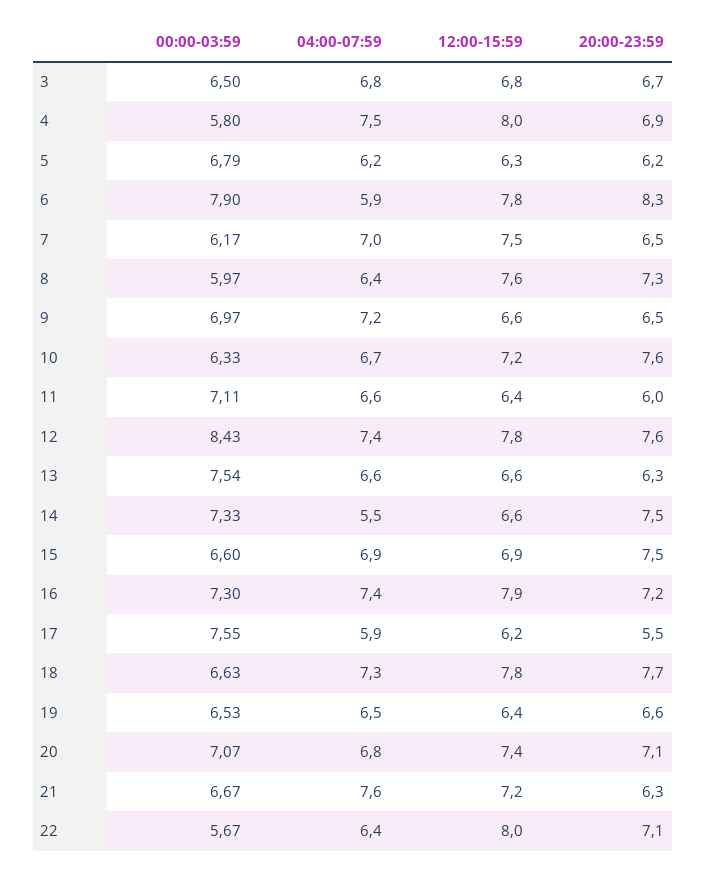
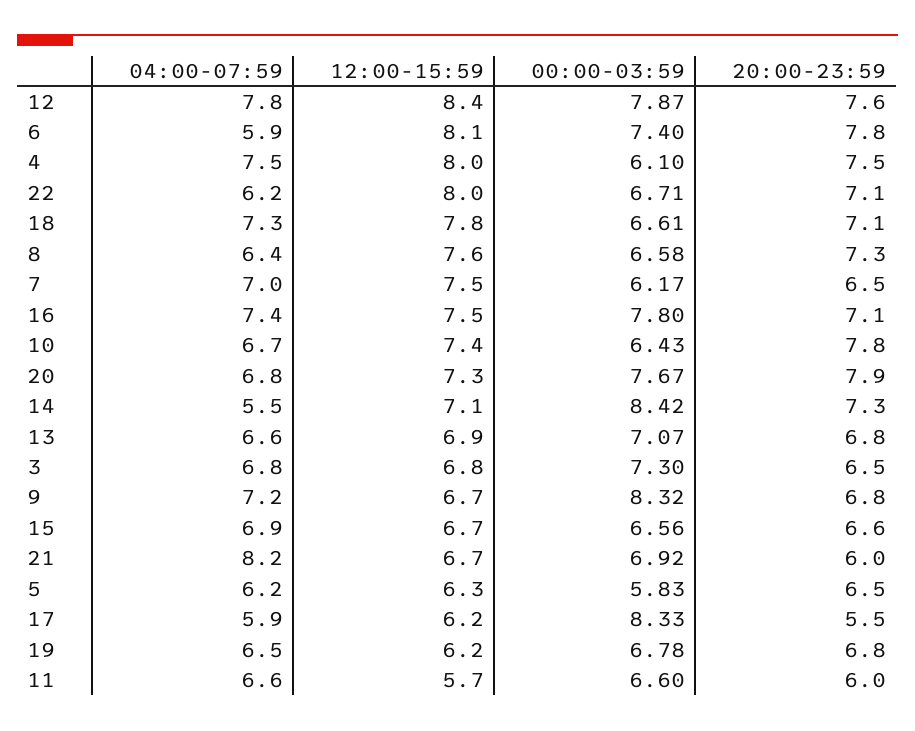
  {
    "00:00-03:59": {
-     "3": 6.5,
+     "3": 7.3,
-     "4": 5.8,
+     "4": 6.1,
-     "5": 6.79,
+     "5": 5.83,
-     "6": 7.9,
+     "6": 7.4,
      "7": 6.17,
-     "8": 5.97,
+     "8": 6.58,
-     "9": 6.97,
+     "9": 8.32,
-     "10": 6.33,
+     "10": 6.43,
-     "11": 7.11,
+     "11": 6.6,
-     "12": 8.43,
+     "12": 7.87,
-     "13": 7.54,
+     "13": 7.07,
-     "14": 7.33,
+     "14": 8.42,
-     "15": 6.6,
+     "15": 6.56,
-     "16": 7.3,
+     "16": 7.8,
-     "17": 7.55,
+     "17": 8.33,
-     "18": 6.63,
+     "18": 6.61,
-     "19": 6.53,
+     "19": 6.78,
-     "20": 7.07,
+     "20": 7.67,
-     "21": 6.67,
+     "21": 6.92,
-     "22": 5.67
+     "22": 6.71
    },
    "04:00-07:59": {
      "3": 6.8,
      "4": 7.5,
      "5": 6.2,
      "6": 5.9,
      "7": 7,
      "8": 6.4,
      "9": 7.2,
      "10": 6.7,
      "11": 6.6,
-     "12": 7.4,
+     "12": 7.8,
      "13": 6.6,
      "14": 5.5,
      "15": 6.9,
      "16": 7.4,
      "17": 5.9,
      "18": 7.3,
      "19": 6.5,
      "20": 6.8,
-     "21": 7.6,
+     "21": 8.2,
-     "22": 6.4
+     "22": 6.2
    },
    "12:00-15:59": {
      "3": 6.8,
      "4": 8,
      "5": 6.3,
-     "6": 7.8,
+     "6": 8.1,
      "7": 7.5,
      "8": 7.6,
-     "9": 6.6,
+     "9": 6.7,
-     "10": 7.2,
+     "10": 7.4,
-     "11": 6.4,
+     "11": 5.7,
-     "12": 7.8,
+     "12": 8.4,
-     "13": 6.6,
+     "13": 6.9,
-     "14": 6.6,
+     "14": 7.1,
-     "15": 6.9,
+     "15": 6.7,
-     "16": 7.9,
+     "16": 7.5,
      "17": 6.2,
      "18": 7.8,
-     "19": 6.4,
+     "19": 6.2,
-     "20": 7.4,
+     "20": 7.3,
-     "21": 7.2,
+     "21": 6.7,
      "22": 8
    },
    "20:00-23:59": {
-     "3": 6.7,
+     "3": 6.5,
-     "4": 6.9,
+     "4": 7.5,
-     "5": 6.2,
+     "5": 6.5,
-     "6": 8.3,
+     "6": 7.8,
      "7": 6.5,
      "8": 7.3,
-     "9": 6.5,
+     "9": 6.8,
-     "10": 7.6,
+     "10": 7.8,
      "11": 6,
      "12": 7.6,
-     "13": 6.3,
+     "13": 6.8,
-     "14": 7.5,
+     "14": 7.3,
-     "15": 7.5,
+     "15": 6.6,
-     "16": 7.2,
+     "16": 7.1,
      "17": 5.5,
-     "18": 7.7,
+     "18": 7.1,
-     "19": 6.6,
+     "19": 6.8,
-     "20": 7.1,
+     "20": 7.9,
-     "21": 6.3,
+     "21": 6,
      "22": 7.1
    }
  }

